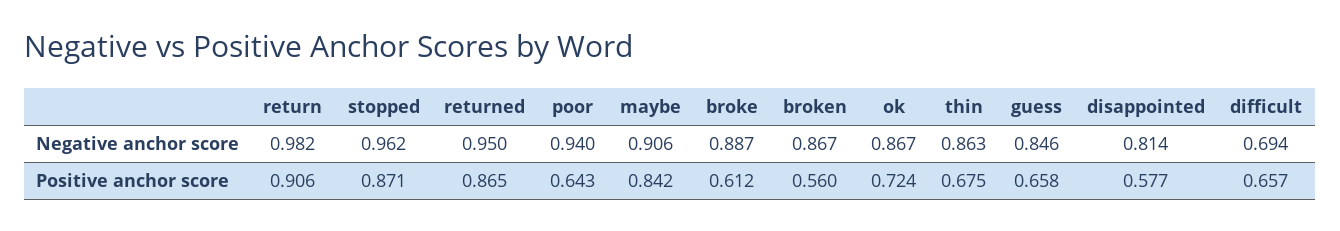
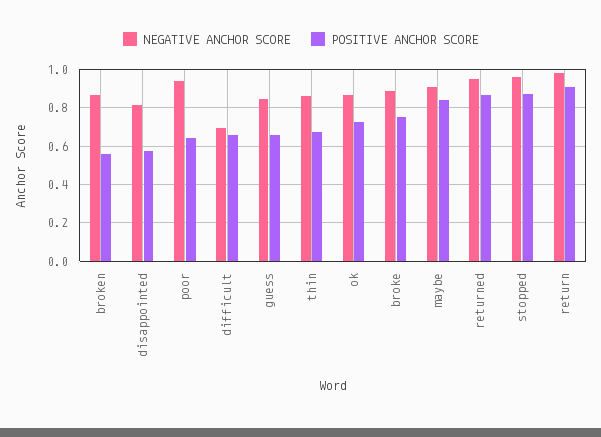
  {
    "Negative anchor score": {
      "return": 0.982,
      "stopped": 0.962,
      "returned": 0.95,
      "poor": 0.94,
      "maybe": 0.906,
      "broke": 0.887,
      "broken": 0.867,
      "ok": 0.867,
      "thin": 0.863,
      "guess": 0.846,
      "disappointed": 0.814,
      "difficult": 0.694
    },
    "Positive anchor score": {
      "return": 0.906,
      "stopped": 0.871,
      "returned": 0.865,
      "poor": 0.643,
      "maybe": 0.842,
-     "broke": 0.612,
+     "broke": 0.75,
      "broken": 0.56,
      "ok": 0.724,
      "thin": 0.675,
      "guess": 0.658,
      "disappointed": 0.577,
      "difficult": 0.657
    }
  }

